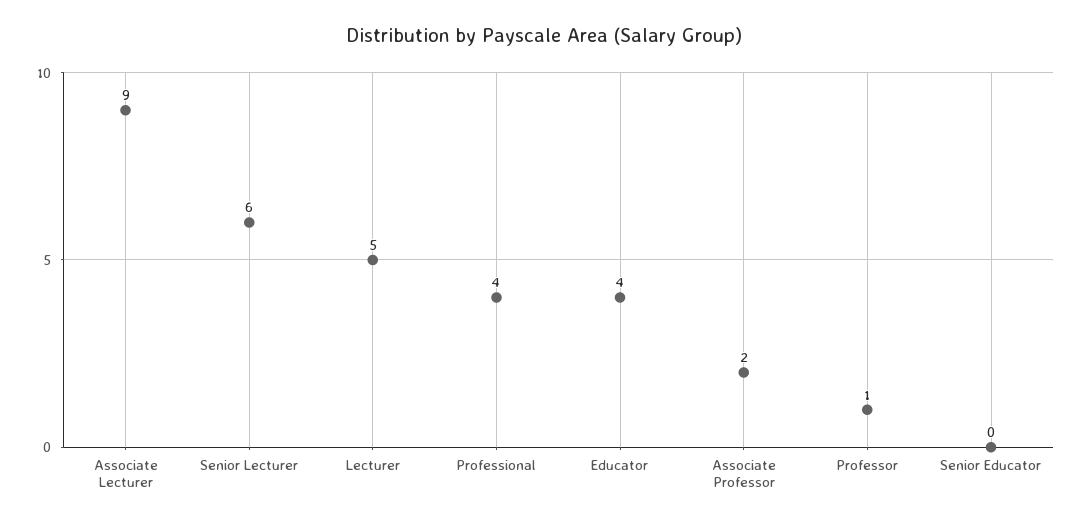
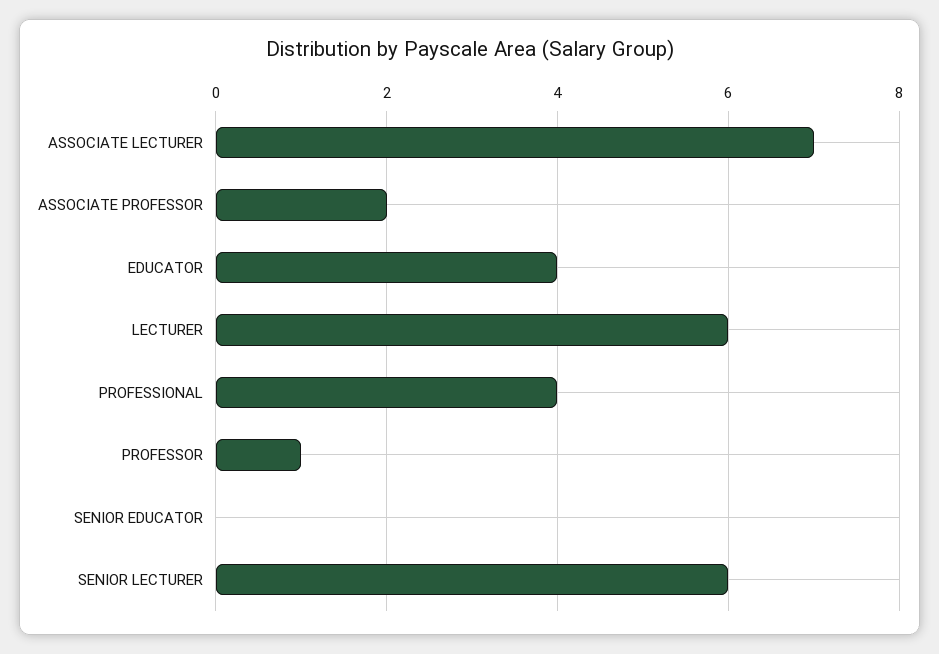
  {
-   "Associate Lecturer": 9,
+   "Associate Lecturer": 7,
    "Senior Lecturer": 6,
-   "Lecturer": 5,
+   "Lecturer": 6,
    "Professional": 4,
    "Educator": 4,
    "Associate Professor": 2,
    "Professor": 1,
    "Senior Educator": 0
  }

